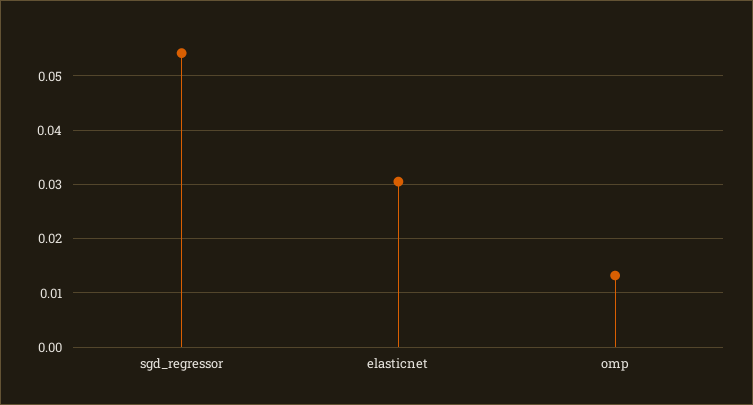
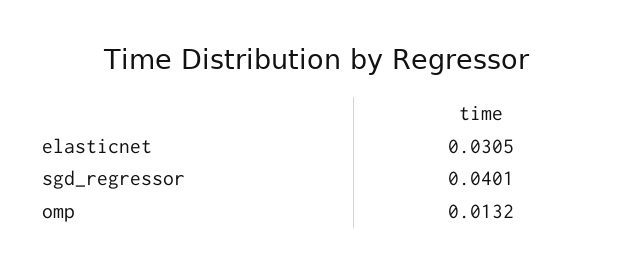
  {
-   "sgd_regressor": 0.054,
+   "sgd_regressor": 0.0401,
    "elasticnet": 0.0305,
    "omp": 0.0132
  }

